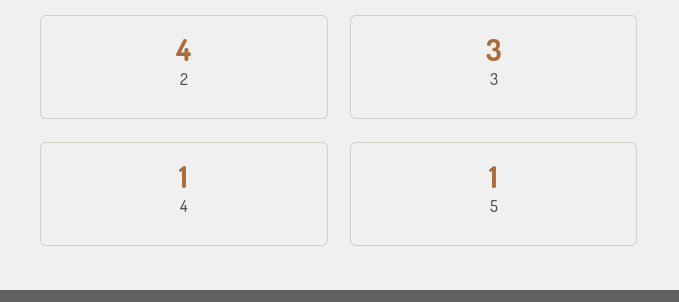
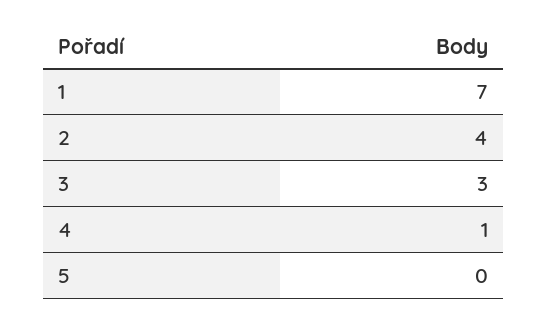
  {
    "2": 4,
    "3": 3,
    "4": 1,
-   "5": 1
+   "5": 0,
+   "1": 7
  }

